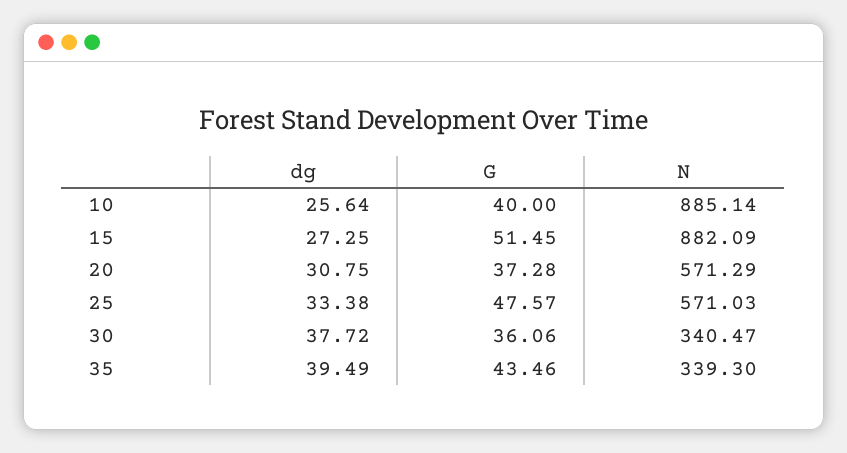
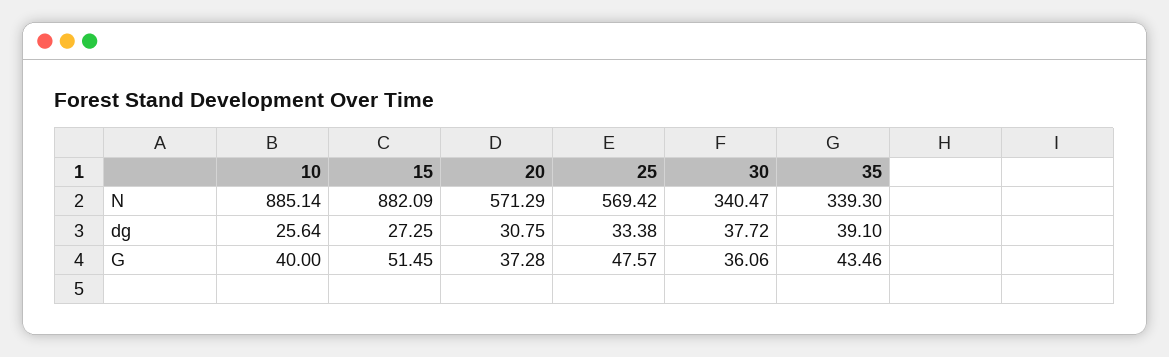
  {
    "dg": {
      "10": 25.64,
      "15": 27.25,
      "20": 30.75,
      "25": 33.38,
      "30": 37.72,
-     "35": 39.49
+     "35": 39.1
    },
    "G": {
      "10": 40,
      "15": 51.45,
      "20": 37.28,
      "25": 47.57,
      "30": 36.06,
      "35": 43.46
    },
    "N": {
      "10": 885.14,
      "15": 882.09,
      "20": 571.29,
-     "25": 571.03,
+     "25": 569.42,
      "30": 340.47,
      "35": 339.3
    }
  }

